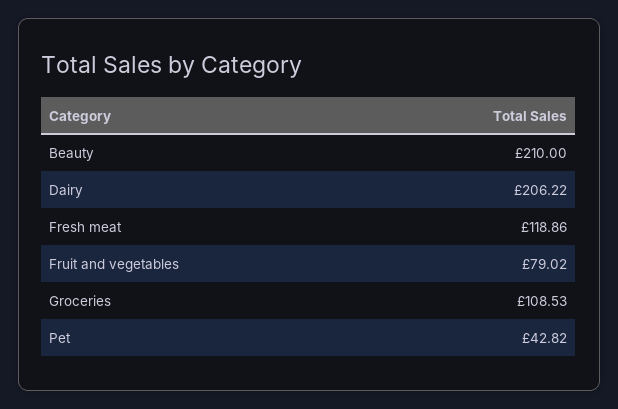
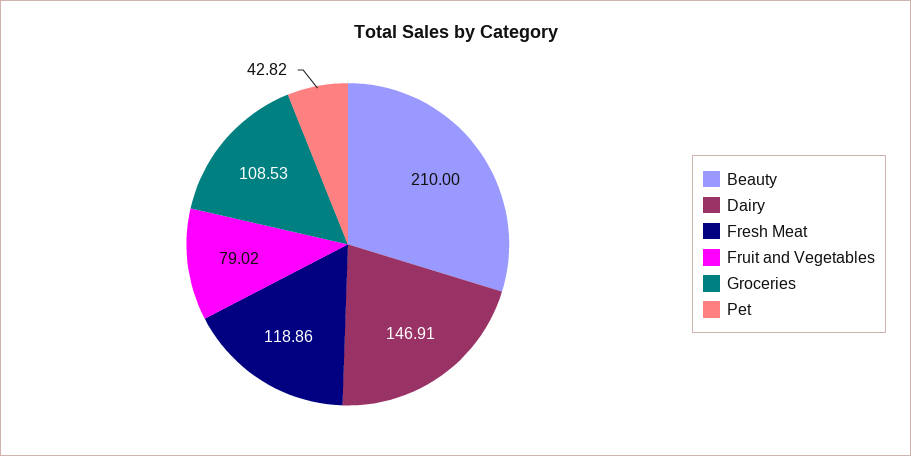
  {
    "Beauty": 210,
-   "Dairy": 206.22,
+   "Dairy": 146.91,
    "Fresh meat": 118.86,
    "Fruit and vegetables": 79.02,
    "Groceries": 108.53,
    "Pet": 42.82
  }

